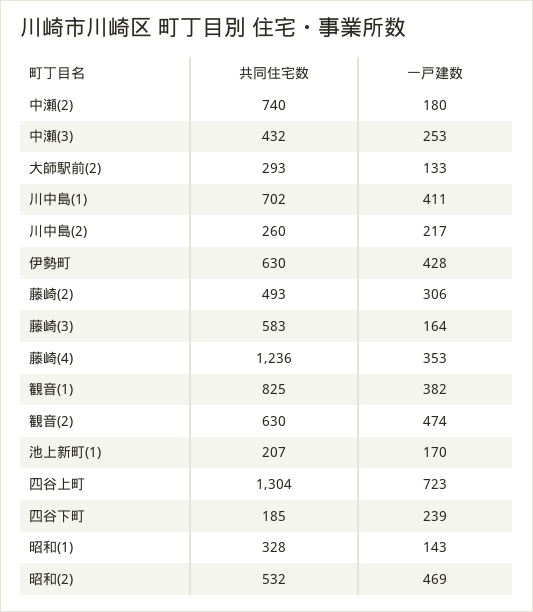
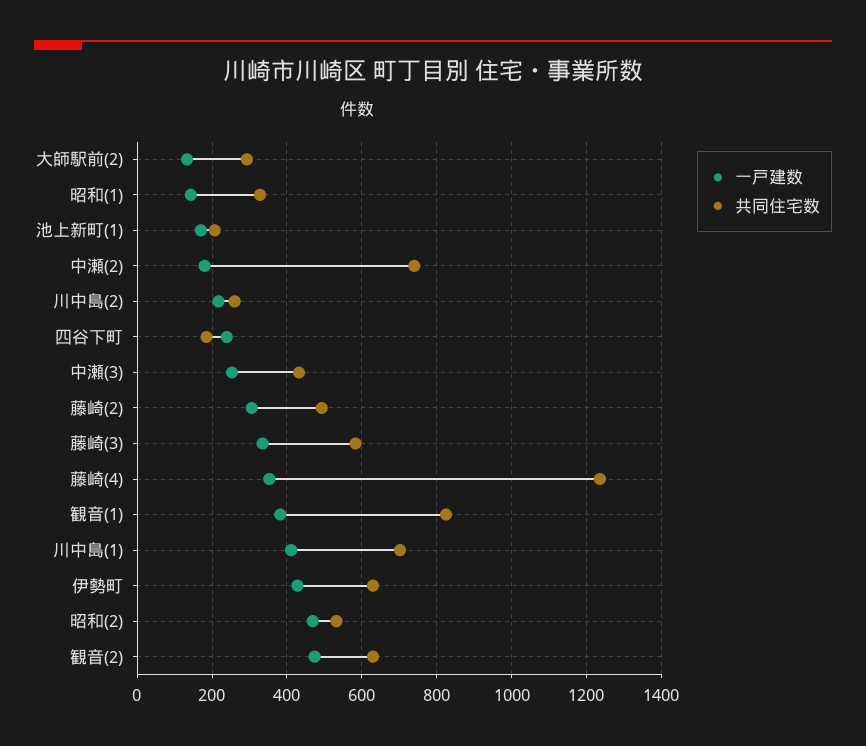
  {
    "共同住宅数": {
      "中瀬(2)": 740,
      "中瀬(3)": 432,
      "大師駅前(2)": 293,
      "川中島(1)": 702,
      "川中島(2)": 260,
      "伊勢町": 630,
      "藤崎(2)": 493,
      "藤崎(3)": 583,
      "藤崎(4)": 1236,
      "観音(1)": 825,
      "観音(2)": 630,
      "池上新町(1)": 207,
-     "四谷上町": 1304,
      "四谷下町": 185,
      "昭和(1)": 328,
      "昭和(2)": 532
    },
    "一戸建数": {
      "中瀬(2)": 180,
      "中瀬(3)": 253,
      "大師駅前(2)": 133,
      "川中島(1)": 411,
      "川中島(2)": 217,
      "伊勢町": 428,
      "藤崎(2)": 306,
-     "藤崎(3)": 164,
+     "藤崎(3)": 340,
      "藤崎(4)": 353,
      "観音(1)": 382,
      "観音(2)": 474,
      "池上新町(1)": 170,
-     "四谷上町": 723,
      "四谷下町": 239,
      "昭和(1)": 143,
      "昭和(2)": 469
    }
  }

